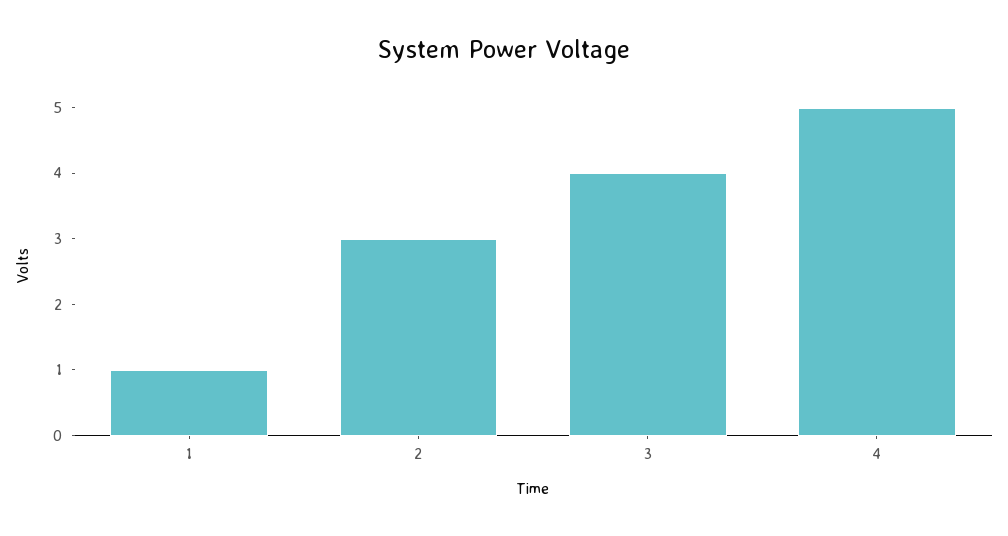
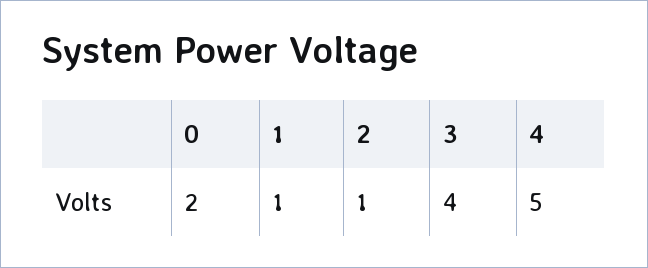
  {
    "1": 1,
-   "2": 3,
+   "2": 1,
    "3": 4,
-   "4": 5
+   "4": 5,
+   "0": 2
  }

